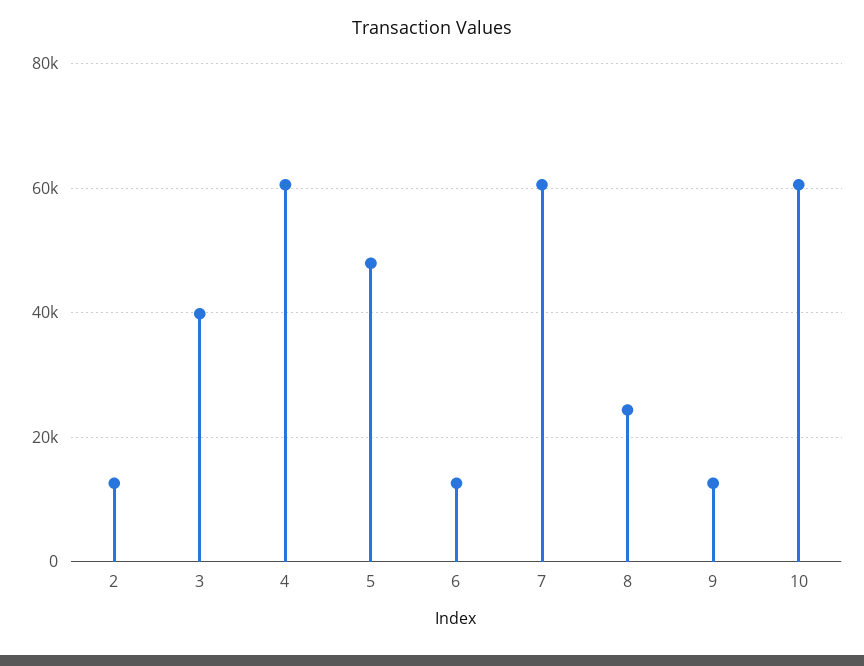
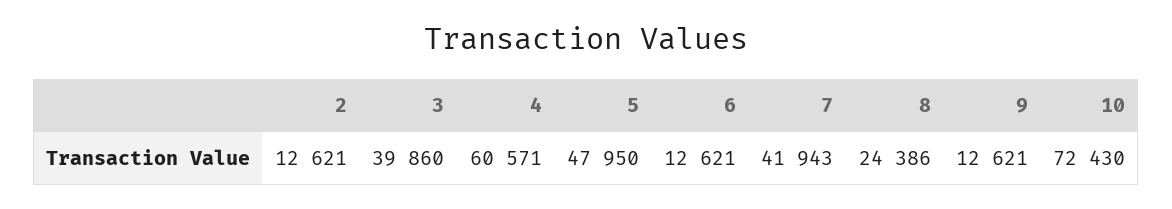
  {
    "2": 12621,
    "3": 39860,
    "4": 60571,
    "5": 47950,
    "6": 12621,
-   "7": 60000,
+   "7": 41943,
    "8": 24386,
    "9": 12621,
-   "10": 60000
+   "10": 72430
  }

